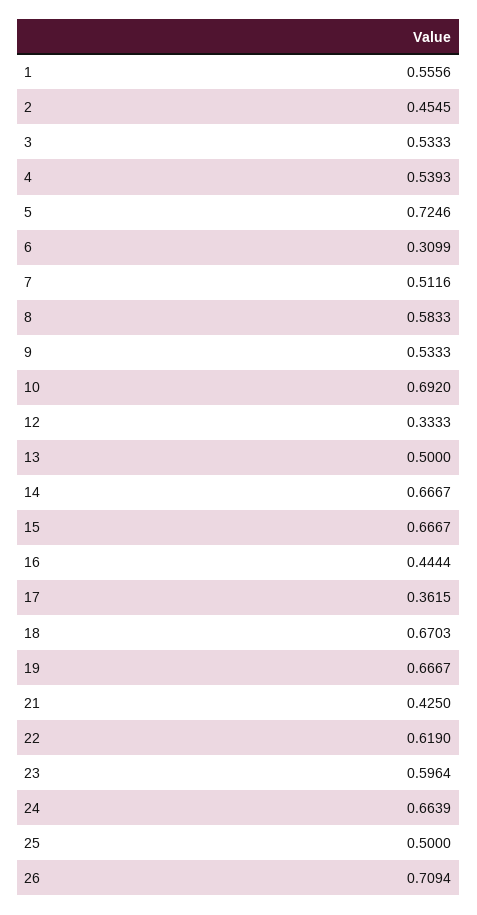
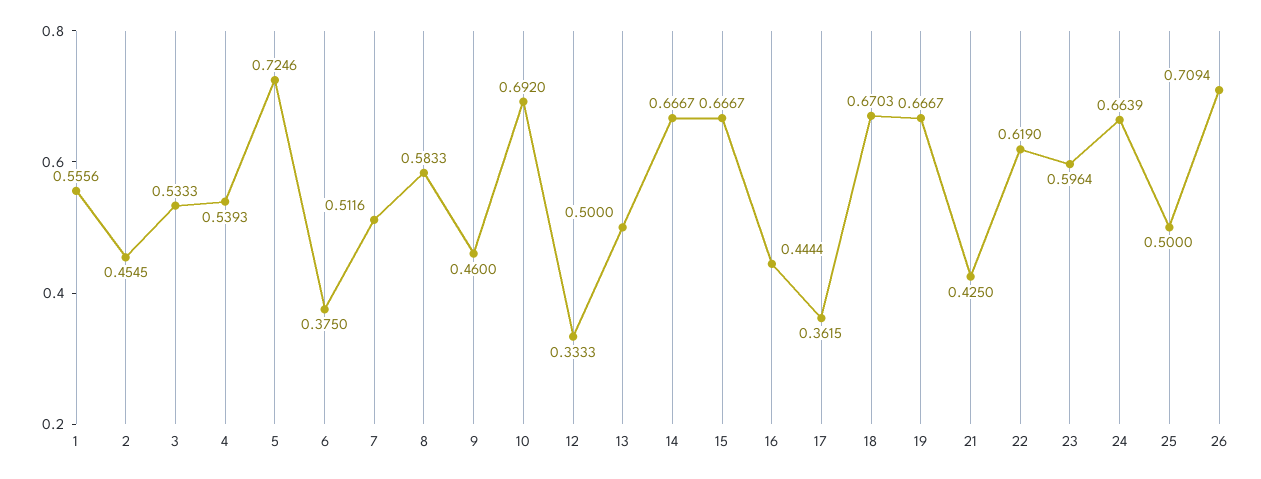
  {
    "1": 0.5556,
    "2": 0.4545,
    "3": 0.5333,
    "4": 0.5393,
    "5": 0.7246,
-   "6": 0.3099,
+   "6": 0.375,
    "7": 0.5116,
    "8": 0.5833,
-   "9": 0.5333,
+   "9": 0.46,
    "10": 0.692,
    "12": 0.3333,
    "13": 0.5,
    "14": 0.6667,
    "15": 0.6667,
    "16": 0.4444,
    "17": 0.3615,
    "18": 0.6703,
    "19": 0.6667,
    "21": 0.425,
    "22": 0.619,
    "23": 0.5964,
    "24": 0.6639,
    "25": 0.5,
    "26": 0.7094
  }

